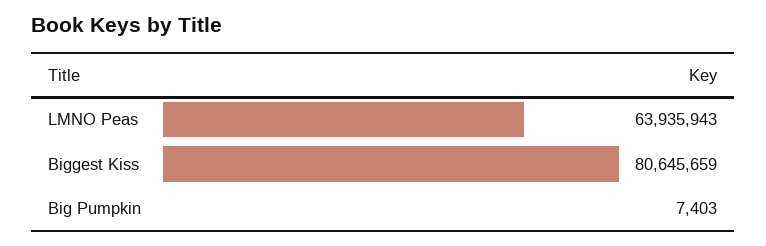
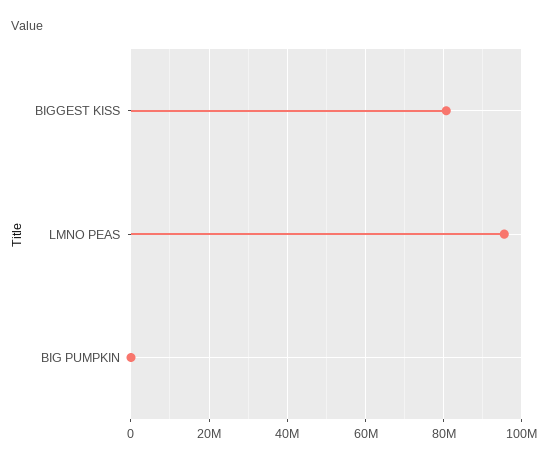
  {
-   "LMNO Peas": 63935943,
+   "LMNO Peas": 96000000,
    "Biggest Kiss": 80645659,
    "Big Pumpkin": 7403
  }

